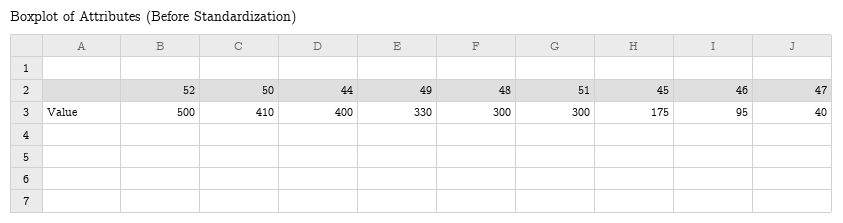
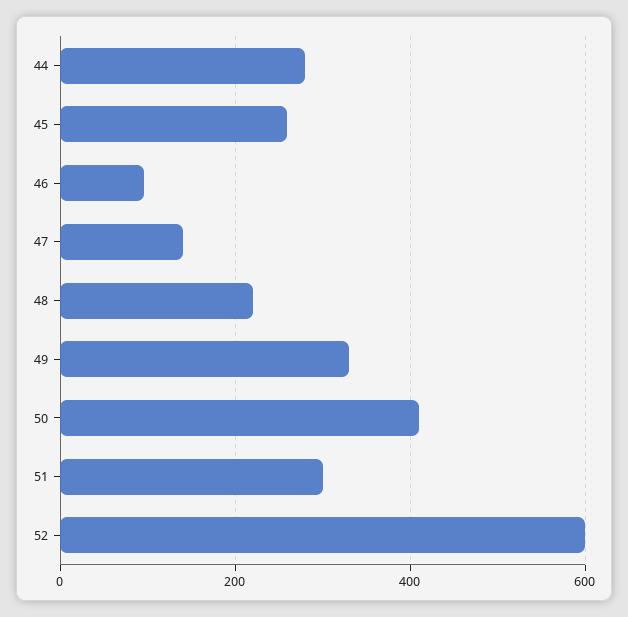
  {
-   "52": 500,
+   "52": 600,
    "50": 410,
-   "44": 400,
+   "44": 280,
    "49": 330,
-   "48": 300,
+   "48": 220,
    "51": 300,
-   "45": 175,
+   "45": 260,
    "46": 95,
-   "47": 40
+   "47": 140
  }

